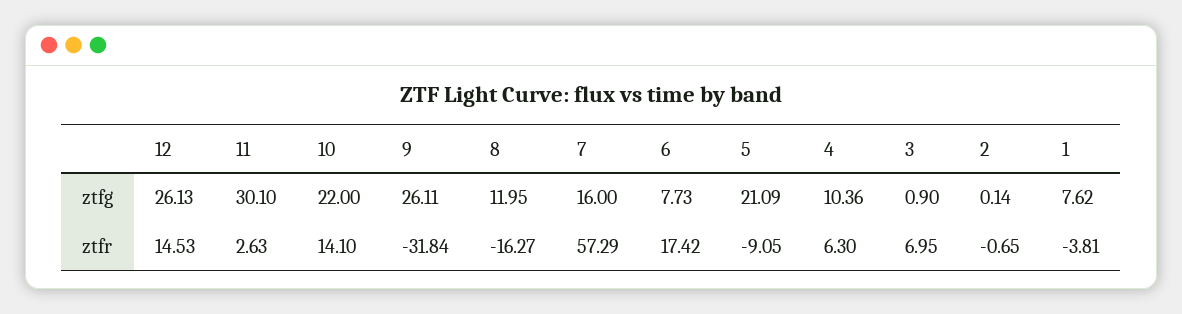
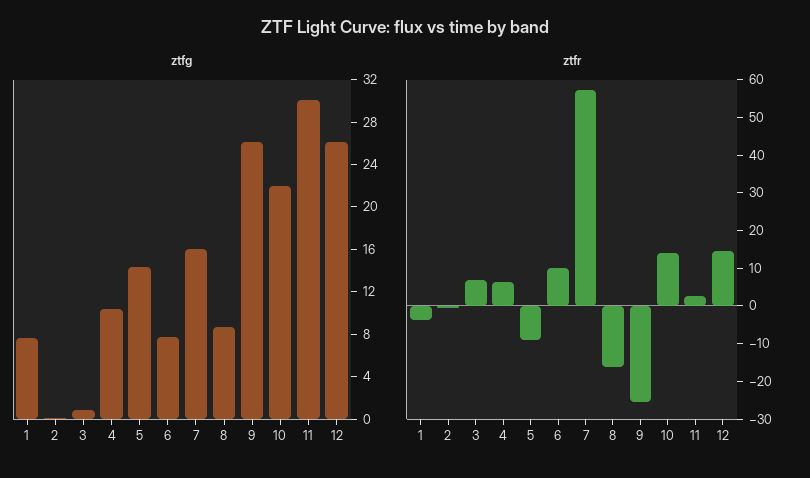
  {
    "ztfg": {
      "12": 26.13,
      "11": 30.1,
      "10": 22,
      "9": 26.11,
-     "8": 11.95,
+     "8": 9,
      "7": 16,
      "6": 7.73,
-     "5": 21.09,
+     "5": 14,
      "4": 10.36,
      "3": 0.9,
      "2": 0.14,
      "1": 7.62
    },
    "ztfr": {
      "12": 14.53,
      "11": 2.63,
      "10": 14.1,
-     "9": -31.84,
+     "9": -25,
      "8": -16.27,
      "7": 57.29,
-     "6": 17.42,
+     "6": 10,
      "5": -9.05,
      "4": 6.3,
      "3": 6.95,
      "2": -0.65,
      "1": -3.81
    }
  }

